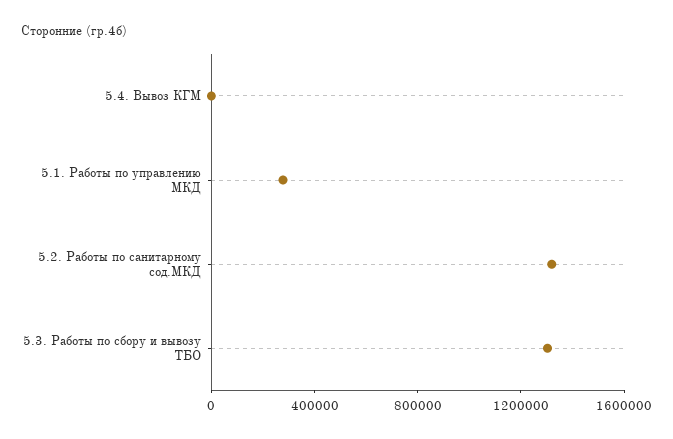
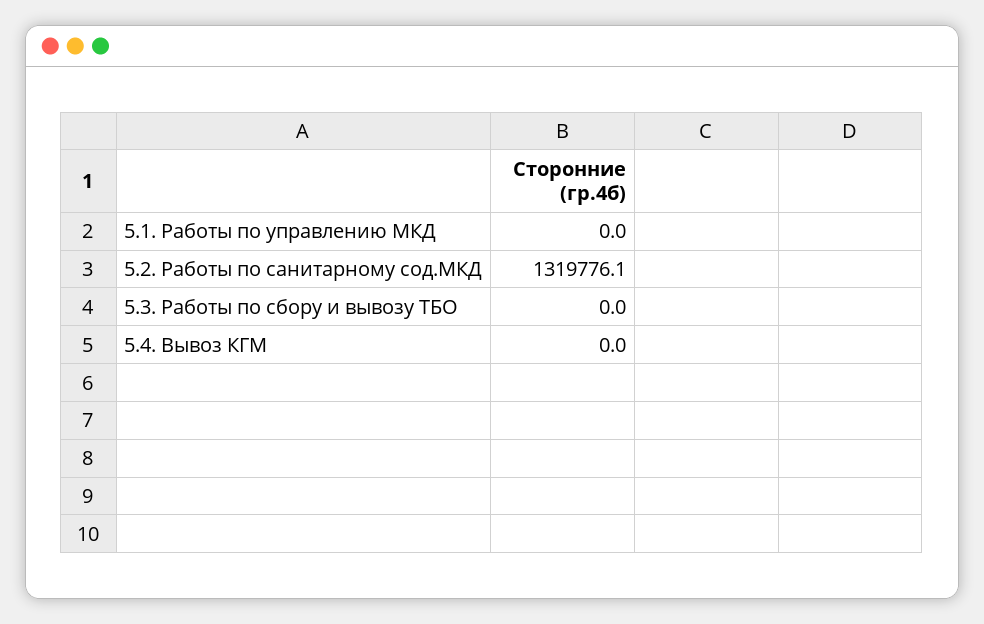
  {
    "5.4. Вывоз КГМ": 0,
-   "5.1. Работы по управлению МКД": 300000,
+   "5.1. Работы по управлению МКД": 0,
    "5.2. Работы по санитарному сод.МКД": 1319776.1,
-   "5.3. Работы по сбору и вывозу ТБО": 1300000
+   "5.3. Работы по сбору и вывозу ТБО": 0
  }

